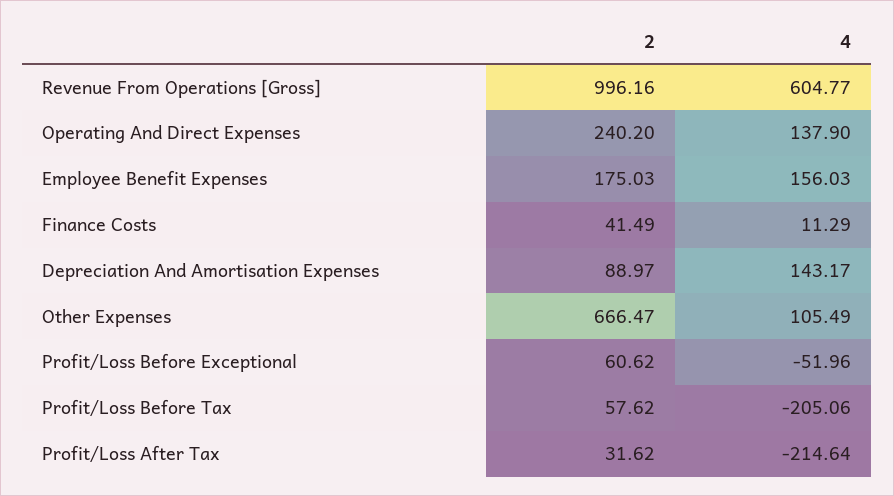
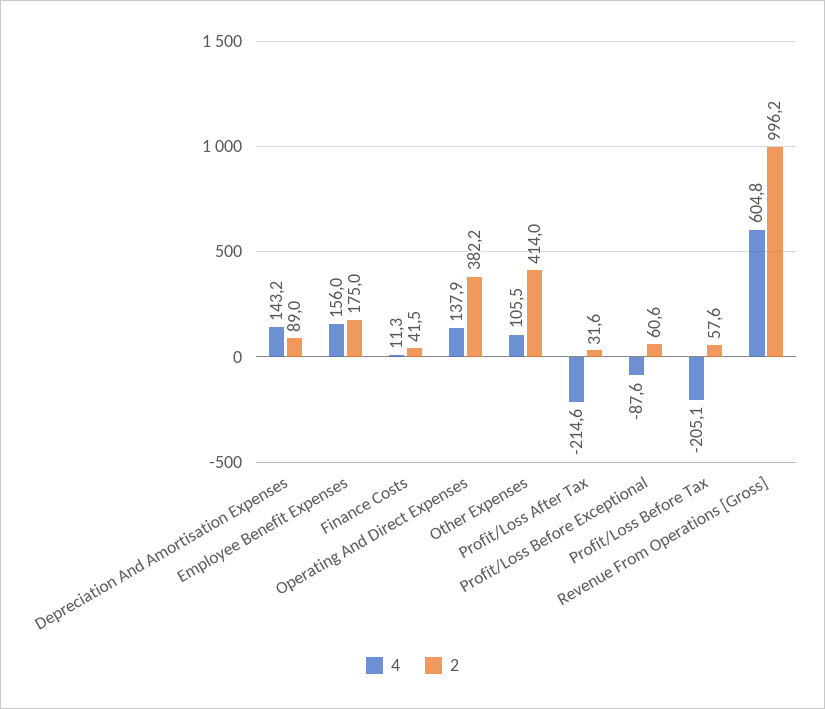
  {
    "2": {
      "Revenue From Operations [Gross]": 996.16,
-     "Operating And Direct Expenses": 240.2,
+     "Operating And Direct Expenses": 382.2,
      "Employee Benefit Expenses": 175.03,
      "Finance Costs": 41.49,
      "Depreciation And Amortisation Expenses": 88.97,
-     "Other Expenses": 666.47,
+     "Other Expenses": 414,
      "Profit/Loss Before Exceptional": 60.62,
      "Profit/Loss Before Tax": 57.62,
      "Profit/Loss After Tax": 31.62
    },
    "4": {
      "Revenue From Operations [Gross]": 604.77,
      "Operating And Direct Expenses": 137.9,
      "Employee Benefit Expenses": 156.03,
      "Finance Costs": 11.29,
      "Depreciation And Amortisation Expenses": 143.17,
      "Other Expenses": 105.49,
-     "Profit/Loss Before Exceptional": -51.96,
+     "Profit/Loss Before Exceptional": -87.6,
      "Profit/Loss Before Tax": -205.06,
      "Profit/Loss After Tax": -214.64
    }
  }

